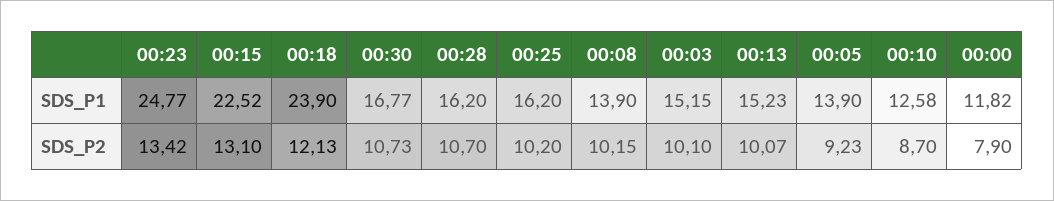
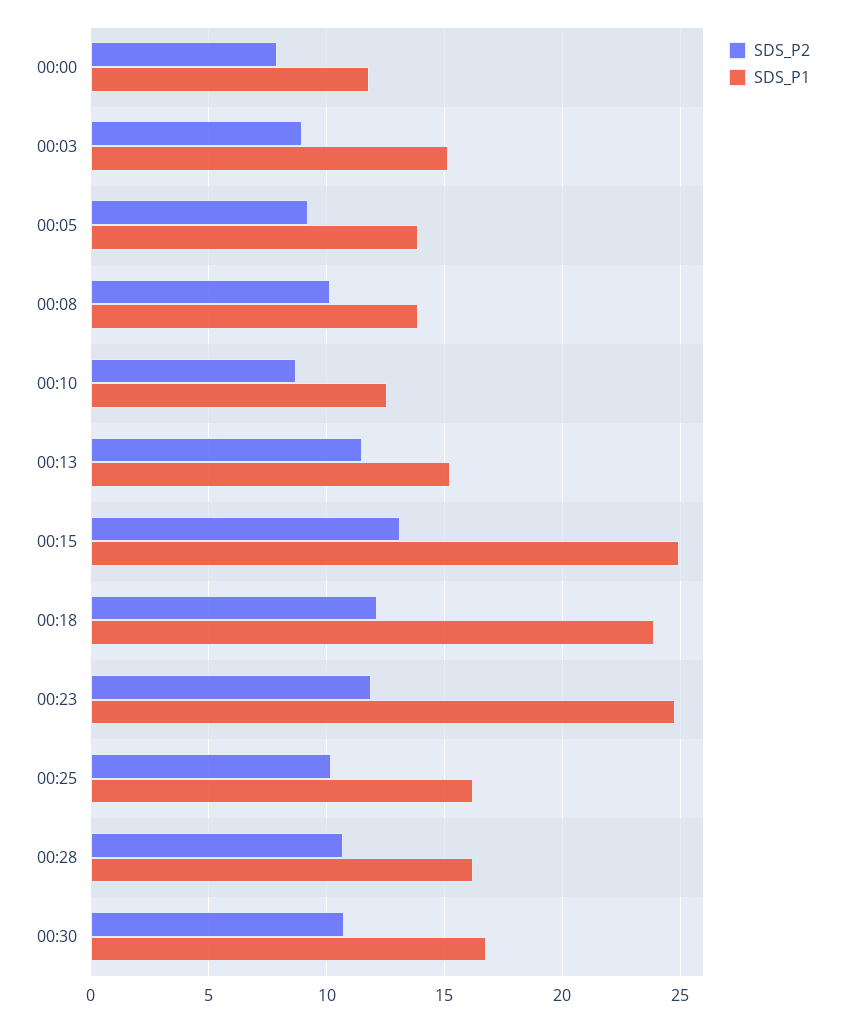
  {
    "SDS_P1": {
      "00:23": 24.77,
-     "00:15": 22.52,
+     "00:15": 25,
      "00:18": 23.9,
      "00:30": 16.77,
      "00:28": 16.2,
      "00:25": 16.2,
      "00:08": 13.9,
      "00:03": 15.15,
      "00:13": 15.23,
      "00:05": 13.9,
      "00:10": 12.58,
      "00:00": 11.82
    },
    "SDS_P2": {
-     "00:23": 13.42,
+     "00:23": 12,
      "00:15": 13.1,
      "00:18": 12.13,
      "00:30": 10.73,
      "00:28": 10.7,
      "00:25": 10.2,
      "00:08": 10.15,
-     "00:03": 10.1,
+     "00:03": 9,
-     "00:13": 10.07,
+     "00:13": 11.5,
      "00:05": 9.23,
      "00:10": 8.7,
      "00:00": 7.9
    }
  }

